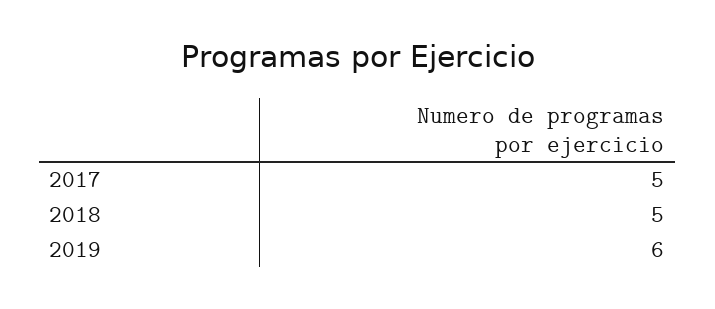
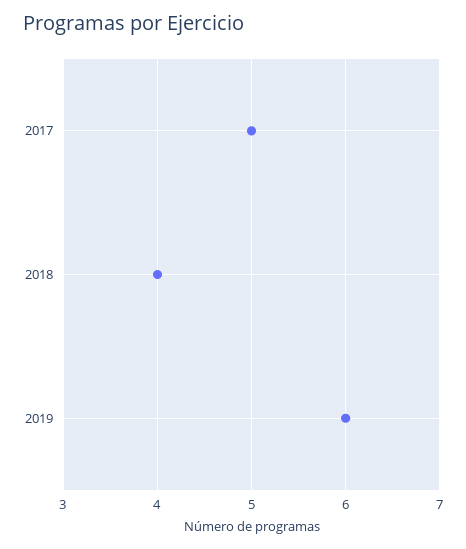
  {
    "2017": 5,
-   "2018": 5,
+   "2018": 4,
    "2019": 6
  }

